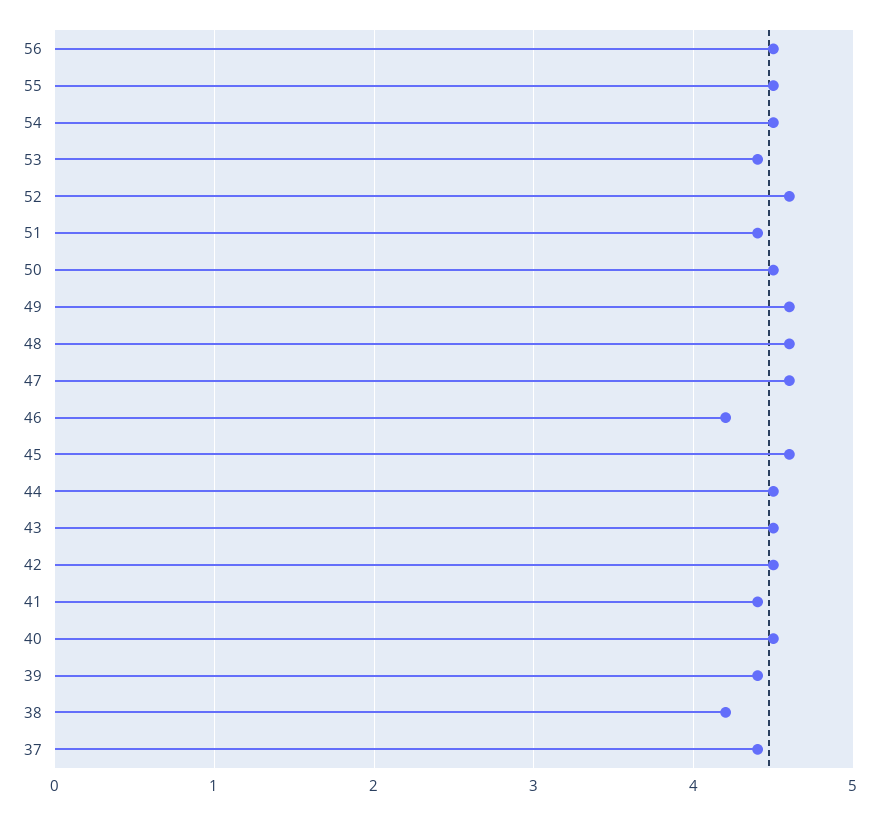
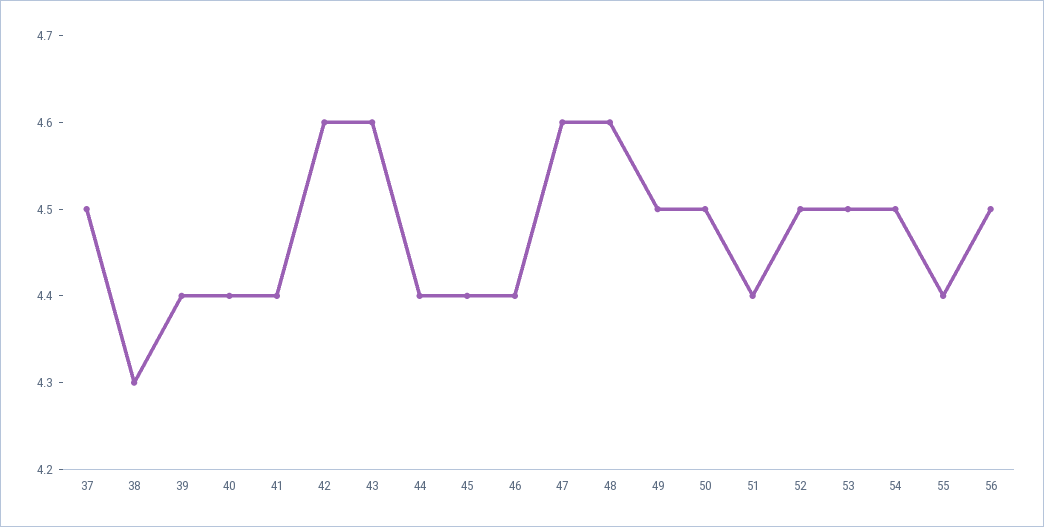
  {
    "56": 4.5,
-   "55": 4.5,
+   "55": 4.4,
    "54": 4.5,
-   "53": 4.4,
+   "53": 4.5,
-   "52": 4.6,
+   "52": 4.5,
    "51": 4.4,
    "50": 4.5,
-   "49": 4.6,
+   "49": 4.5,
    "48": 4.6,
    "47": 4.6,
-   "46": 4.2,
+   "46": 4.4,
-   "45": 4.6,
+   "45": 4.4,
-   "44": 4.5,
+   "44": 4.4,
-   "43": 4.5,
+   "43": 4.6,
-   "42": 4.5,
+   "42": 4.6,
    "41": 4.4,
-   "40": 4.5,
+   "40": 4.4,
    "39": 4.4,
-   "38": 4.2,
+   "38": 4.3,
-   "37": 4.4
+   "37": 4.5
  }

